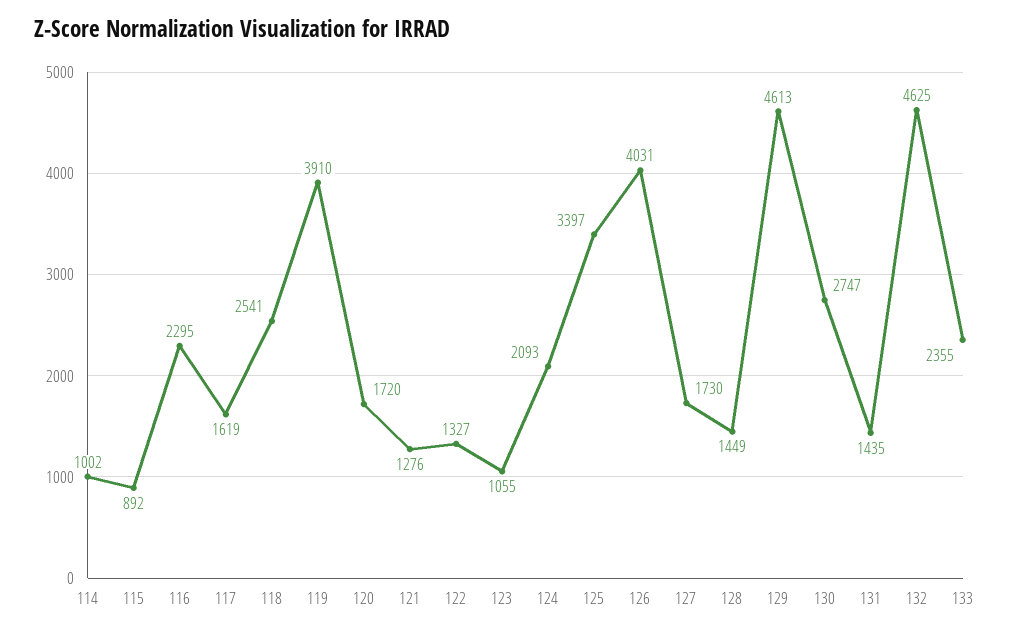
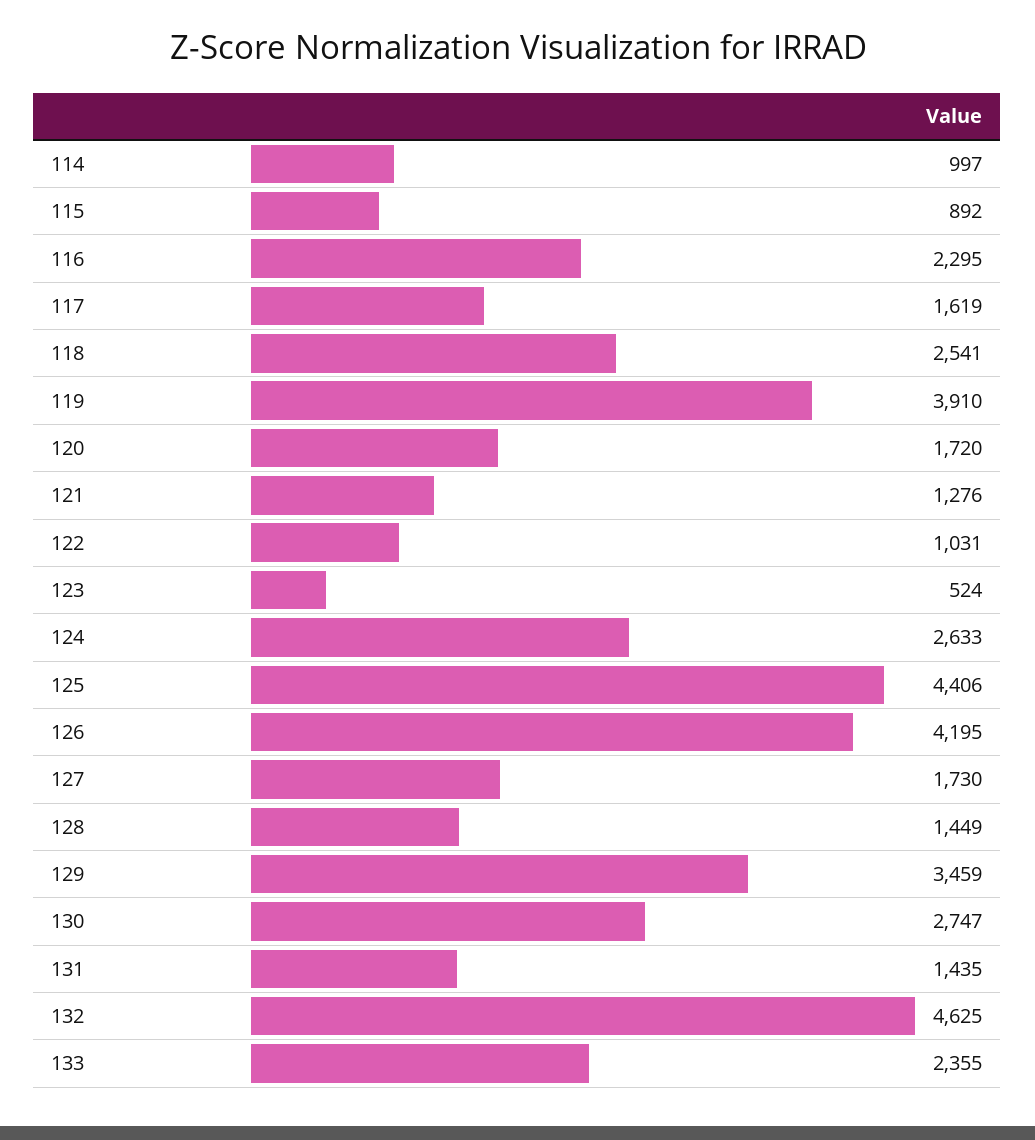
  {
-   "114": 1002,
+   "114": 997,
    "115": 892,
    "116": 2295,
    "117": 1619,
    "118": 2541,
    "119": 3910,
    "120": 1720,
    "121": 1276,
-   "122": 1327,
+   "122": 1031,
-   "123": 1055,
+   "123": 524,
-   "124": 2093,
+   "124": 2633,
-   "125": 3397,
+   "125": 4406,
-   "126": 4031,
+   "126": 4195,
    "127": 1730,
    "128": 1449,
-   "129": 4613,
+   "129": 3459,
    "130": 2747,
    "131": 1435,
    "132": 4625,
    "133": 2355
  }

